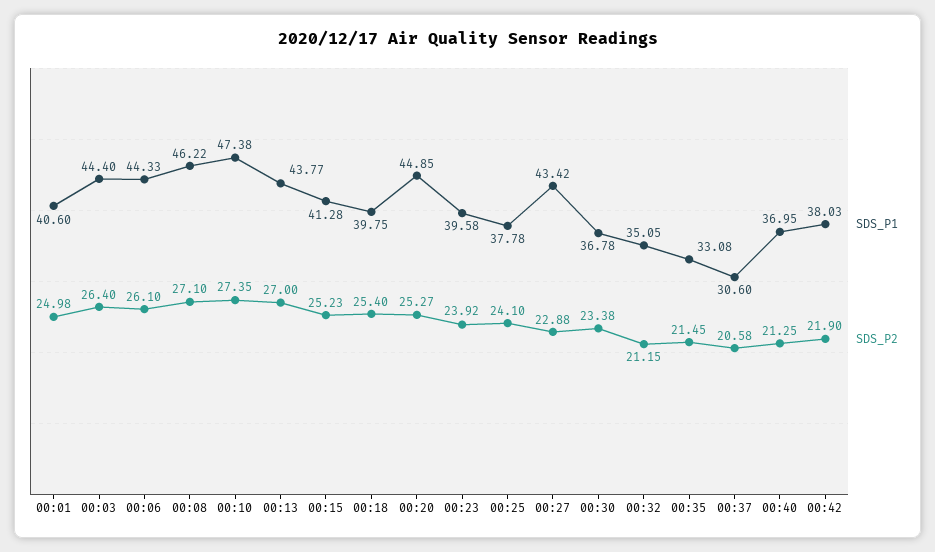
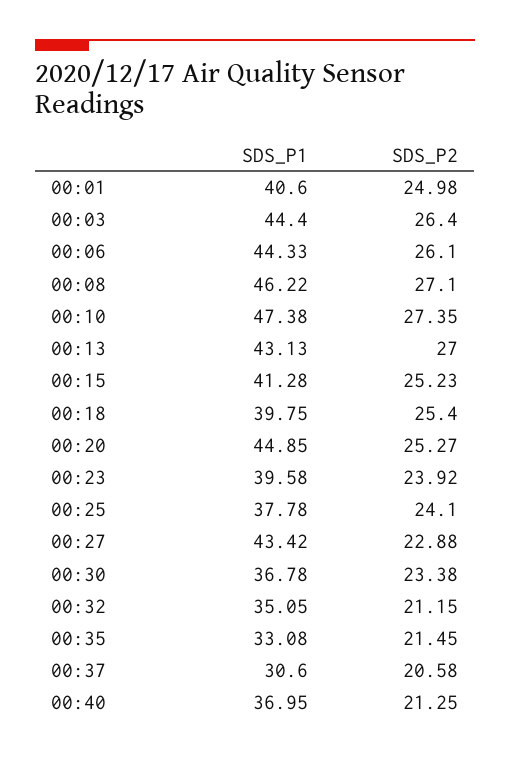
  {
    "SDS_P1": {
      "00:01": 40.6,
      "00:03": 44.4,
      "00:06": 44.33,
      "00:08": 46.22,
      "00:10": 47.38,
-     "00:13": 43.77,
+     "00:13": 43.13,
      "00:15": 41.28,
      "00:18": 39.75,
      "00:20": 44.85,
      "00:23": 39.58,
      "00:25": 37.78,
      "00:27": 43.42,
      "00:30": 36.78,
      "00:32": 35.05,
      "00:35": 33.08,
      "00:37": 30.6,
-     "00:40": 36.95,
+     "00:40": 36.95
-     "00:42": 38.03
    },
    "SDS_P2": {
      "00:01": 24.98,
      "00:03": 26.4,
      "00:06": 26.1,
      "00:08": 27.1,
      "00:10": 27.35,
      "00:13": 27,
      "00:15": 25.23,
      "00:18": 25.4,
      "00:20": 25.27,
      "00:23": 23.92,
      "00:25": 24.1,
      "00:27": 22.88,
      "00:30": 23.38,
      "00:32": 21.15,
      "00:35": 21.45,
      "00:37": 20.58,
-     "00:40": 21.25,
+     "00:40": 21.25
-     "00:42": 21.9
    }
  }

